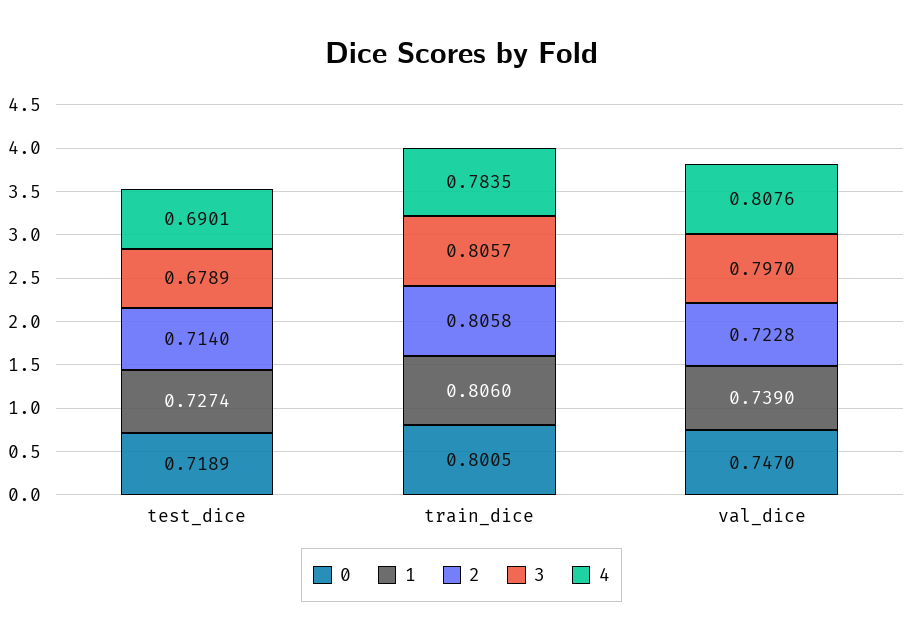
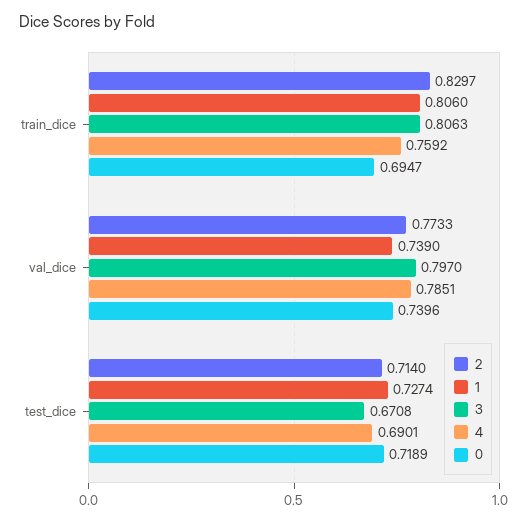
  {
    "0": {
      "test_dice": 0.7189,
-     "train_dice": 0.8005,
+     "train_dice": 0.6947,
-     "val_dice": 0.747
+     "val_dice": 0.7396
    },
    "1": {
      "test_dice": 0.7274,
      "train_dice": 0.806,
      "val_dice": 0.739
    },
    "2": {
      "test_dice": 0.714,
-     "train_dice": 0.8058,
+     "train_dice": 0.8297,
-     "val_dice": 0.7228
+     "val_dice": 0.7733
    },
    "3": {
-     "test_dice": 0.6789,
+     "test_dice": 0.6708,
-     "train_dice": 0.8057,
+     "train_dice": 0.8063,
      "val_dice": 0.797
    },
    "4": {
      "test_dice": 0.6901,
-     "train_dice": 0.7835,
+     "train_dice": 0.7592,
-     "val_dice": 0.8076
+     "val_dice": 0.7851
    }
  }

